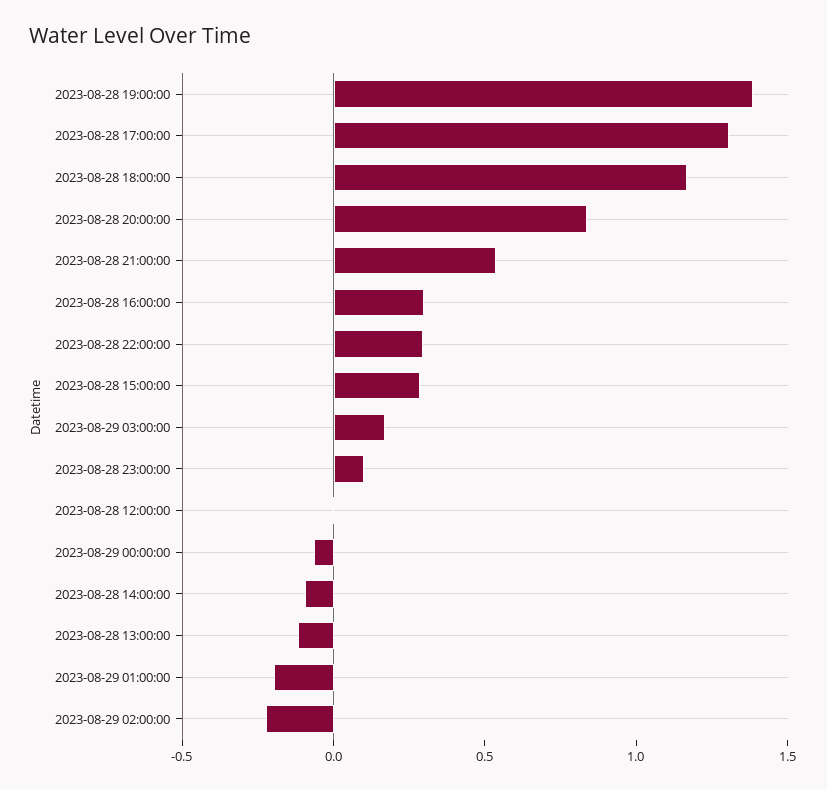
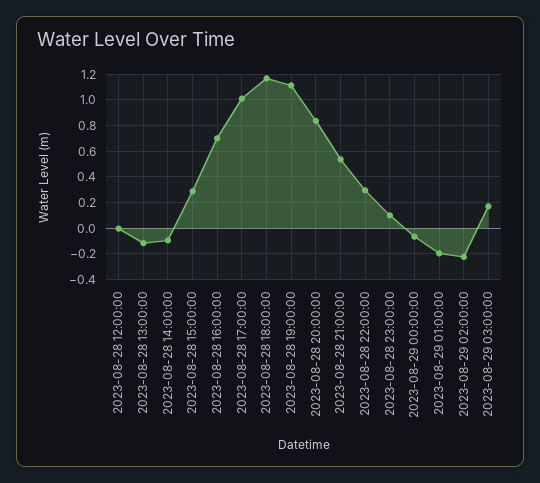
  {
-   "2023-08-28 19:00:00": 1.4,
+   "2023-08-28 19:00:00": 1.1,
-   "2023-08-28 17:00:00": 1.3,
+   "2023-08-28 17:00:00": 1,
    "2023-08-28 18:00:00": 1.15,
    "2023-08-28 20:00:00": 0.85,
    "2023-08-28 21:00:00": 0.55,
-   "2023-08-28 16:00:00": 0.3,
+   "2023-08-28 16:00:00": 0.7,
    "2023-08-28 22:00:00": 0.3,
    "2023-08-28 15:00:00": 0.3,
    "2023-08-29 03:00:00": 0.15,
    "2023-08-28 23:00:00": 0.1,
    "2023-08-28 12:00:00": 0,
    "2023-08-29 00:00:00": -0.05,
    "2023-08-28 14:00:00": -0.1,
    "2023-08-28 13:00:00": -0.1,
    "2023-08-29 01:00:00": -0.2,
    "2023-08-29 02:00:00": -0.2
  }

